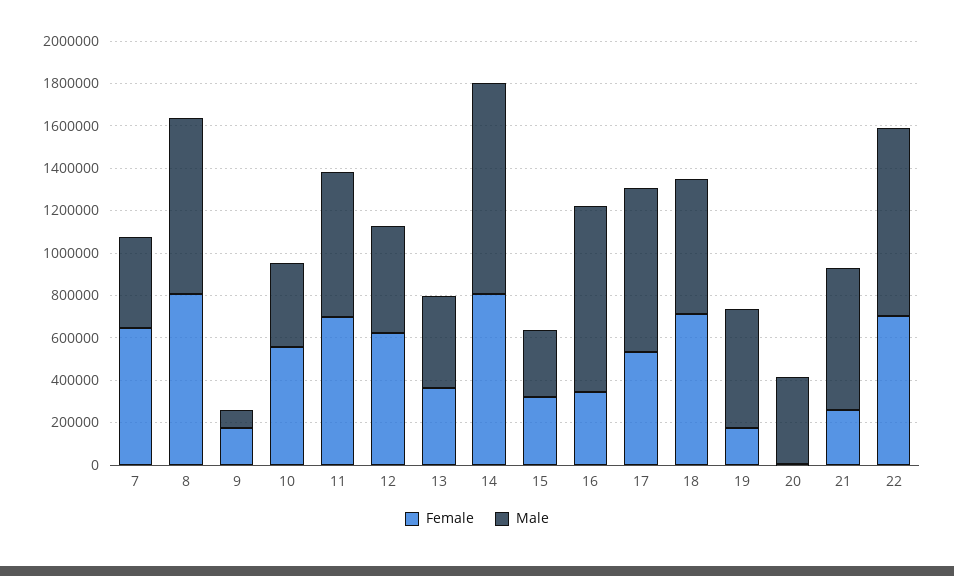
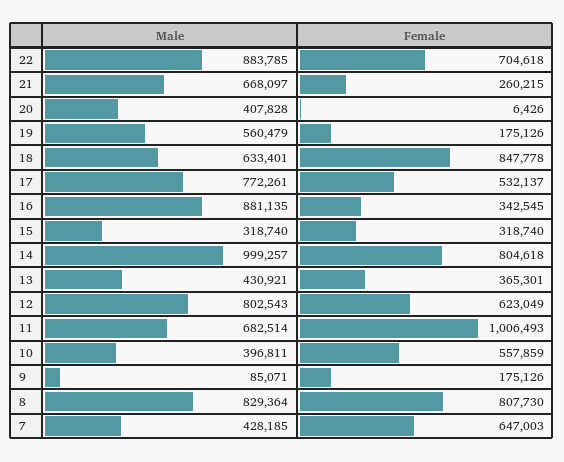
  {
    "Female": {
      "7": 647003,
      "8": 807730,
      "9": 175126,
      "10": 557859,
-     "11": 700000,
+     "11": 1006493,
      "12": 623049,
      "13": 365301,
      "14": 804618,
      "15": 318740,
      "16": 342545,
      "17": 532137,
-     "18": 700000,
+     "18": 847778,
      "19": 175126,
      "20": 6426,
      "21": 260215,
      "22": 704618
    },
    "Male": {
      "7": 428185,
      "8": 829364,
      "9": 85071,
      "10": 396811,
      "11": 682514,
-     "12": 500000,
+     "12": 802543,
      "13": 430921,
      "14": 999257,
      "15": 318740,
      "16": 881135,
      "17": 772261,
      "18": 633401,
      "19": 560479,
      "20": 407828,
      "21": 668097,
      "22": 883785
    }
  }

